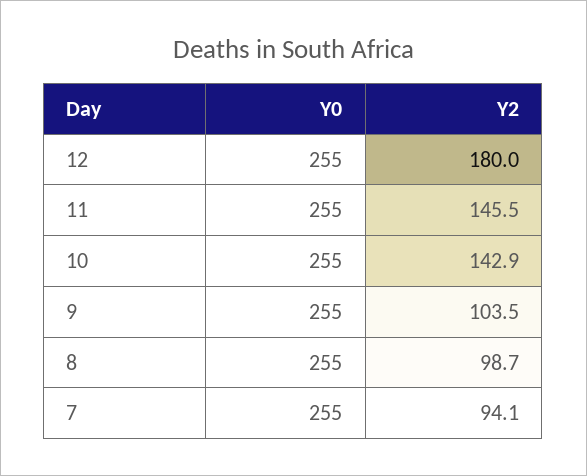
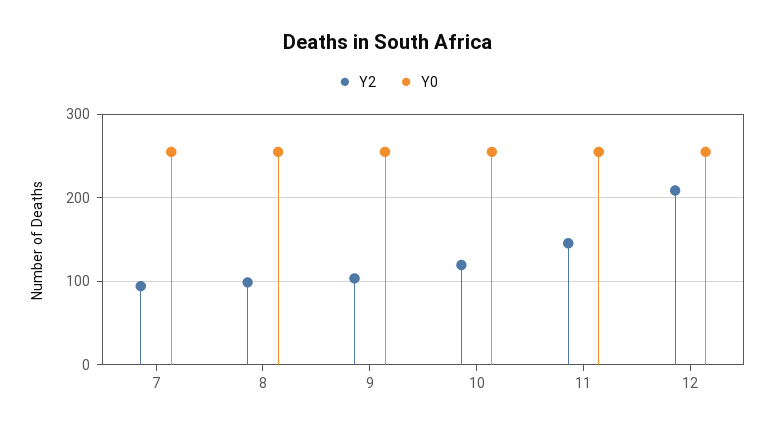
  {
    "Y0": {
      "12": 255,
      "11": 255,
      "10": 255,
      "9": 255,
      "8": 255,
      "7": 255
    },
    "Y2": {
-     "12": 180,
+     "12": 210,
      "11": 145.5,
-     "10": 142.9,
+     "10": 120,
      "9": 103.5,
      "8": 98.7,
      "7": 94.1
    }
  }

